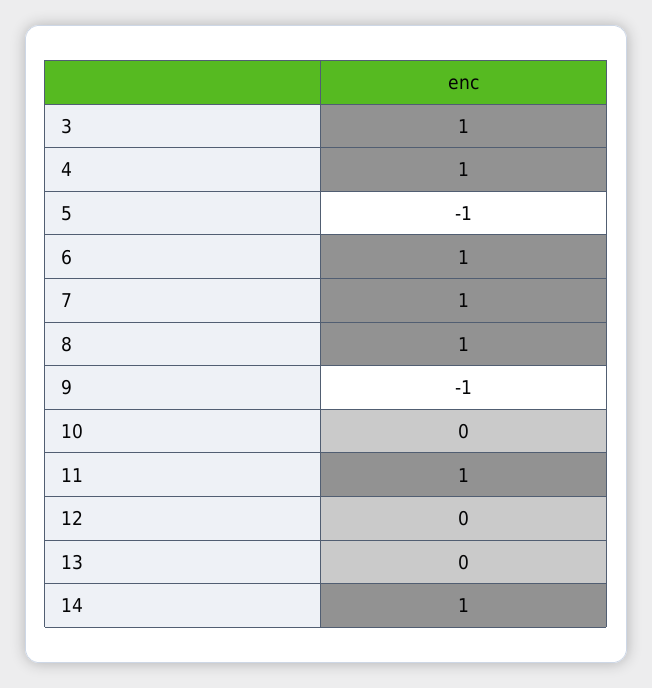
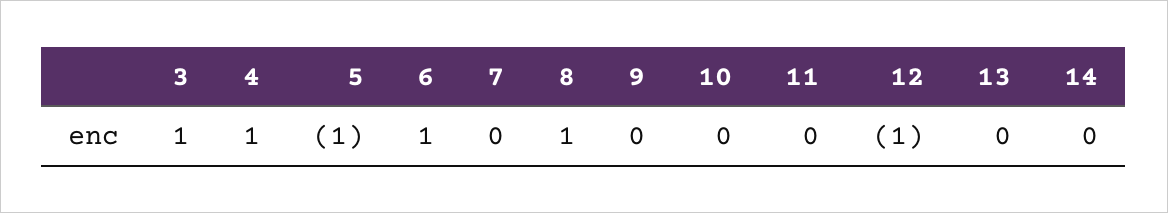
  {
    "3": 1,
    "4": 1,
    "5": -1,
    "6": 1,
-   "7": 1,
+   "7": 0,
    "8": 1,
-   "9": -1,
+   "9": 0,
    "10": 0,
-   "11": 1,
+   "11": 0,
-   "12": 0,
+   "12": -1,
    "13": 0,
-   "14": 1
+   "14": 0
  }

